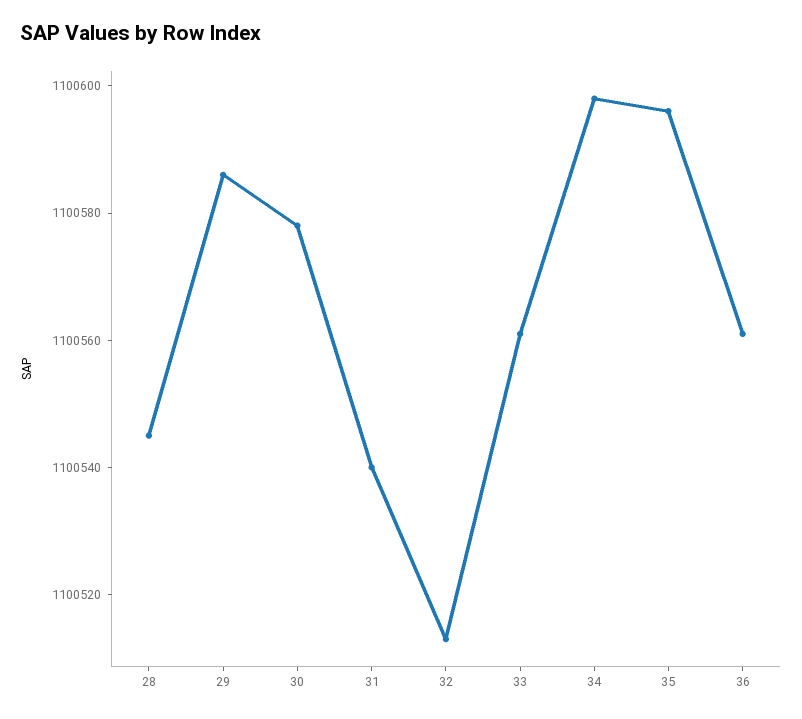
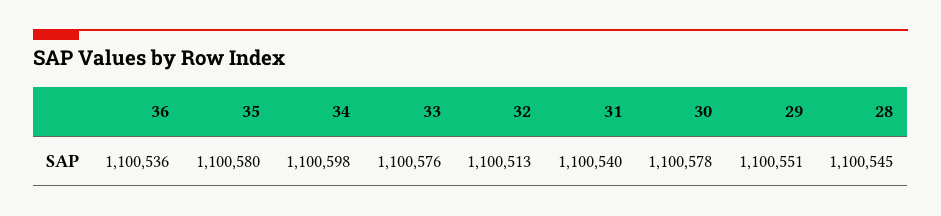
  {
    "28": 1100545,
-   "29": 1100585,
+   "29": 1100551,
    "30": 1100578,
    "31": 1100540,
    "32": 1100513,
-   "33": 1100560,
+   "33": 1100576,
    "34": 1100598,
-   "35": 1100595,
+   "35": 1100580,
-   "36": 1100560
+   "36": 1100536
  }

